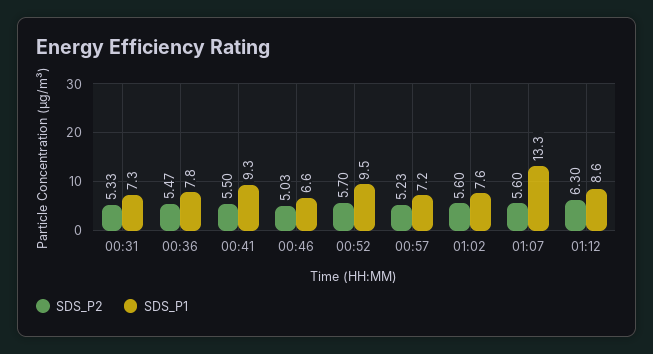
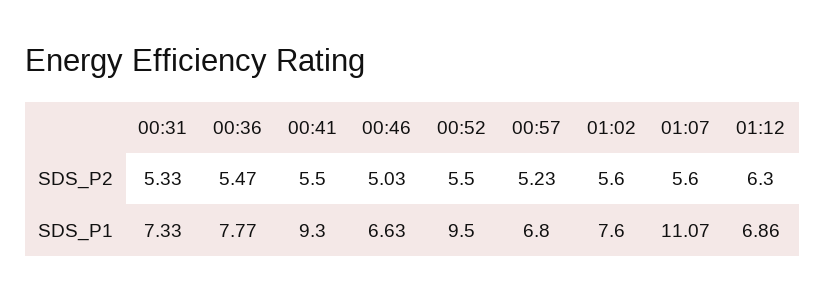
  {
    "SDS_P2": {
      "00:31": 5.33,
      "00:36": 5.47,
      "00:41": 5.5,
      "00:46": 5.03,
-     "00:52": 5.7,
+     "00:52": 5.5,
      "00:57": 5.23,
      "01:02": 5.6,
      "01:07": 5.6,
      "01:12": 6.3
    },
    "SDS_P1": {
      "00:31": 7.33,
      "00:36": 7.77,
      "00:41": 9.3,
      "00:46": 6.63,
      "00:52": 9.5,
-     "00:57": 7.2,
+     "00:57": 6.8,
      "01:02": 7.6,
-     "01:07": 13.3,
+     "01:07": 11.07,
-     "01:12": 8.6
+     "01:12": 6.86
    }
  }

